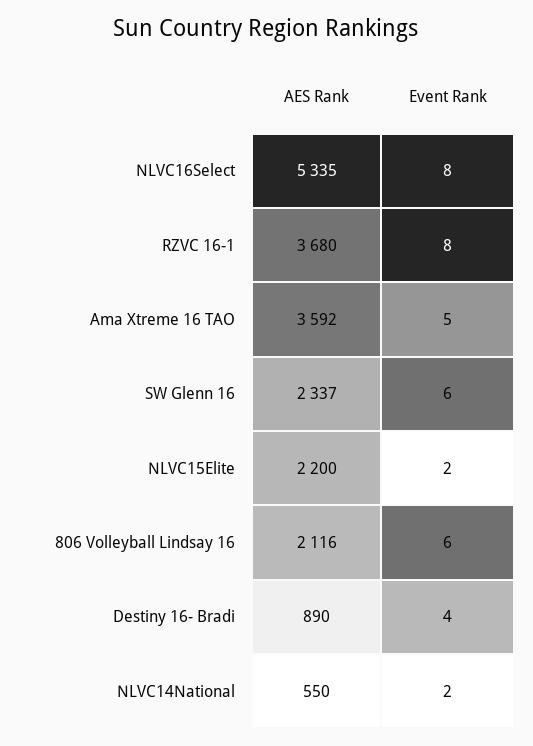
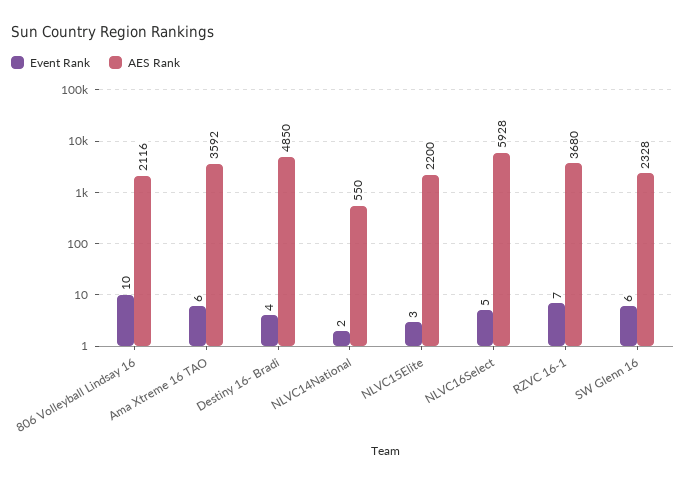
  {
    "AES Rank": {
-     "NLVC16Select": 5335,
+     "NLVC16Select": 5928,
      "RZVC 16-1": 3680,
      "Ama Xtreme 16 TAO": 3592,
-     "SW Glenn 16": 2337,
+     "SW Glenn 16": 2328,
      "NLVC15Elite": 2200,
      "806 Volleyball Lindsay 16": 2116,
-     "Destiny 16- Bradi": 890,
+     "Destiny 16- Bradi": 4850,
      "NLVC14National": 550
    },
    "Event Rank": {
-     "NLVC16Select": 8,
+     "NLVC16Select": 5,
-     "RZVC 16-1": 8,
+     "RZVC 16-1": 7,
-     "Ama Xtreme 16 TAO": 5,
+     "Ama Xtreme 16 TAO": 6,
      "SW Glenn 16": 6,
-     "NLVC15Elite": 2,
+     "NLVC15Elite": 3,
-     "806 Volleyball Lindsay 16": 6,
+     "806 Volleyball Lindsay 16": 10,
      "Destiny 16- Bradi": 4,
      "NLVC14National": 2
    }
  }

